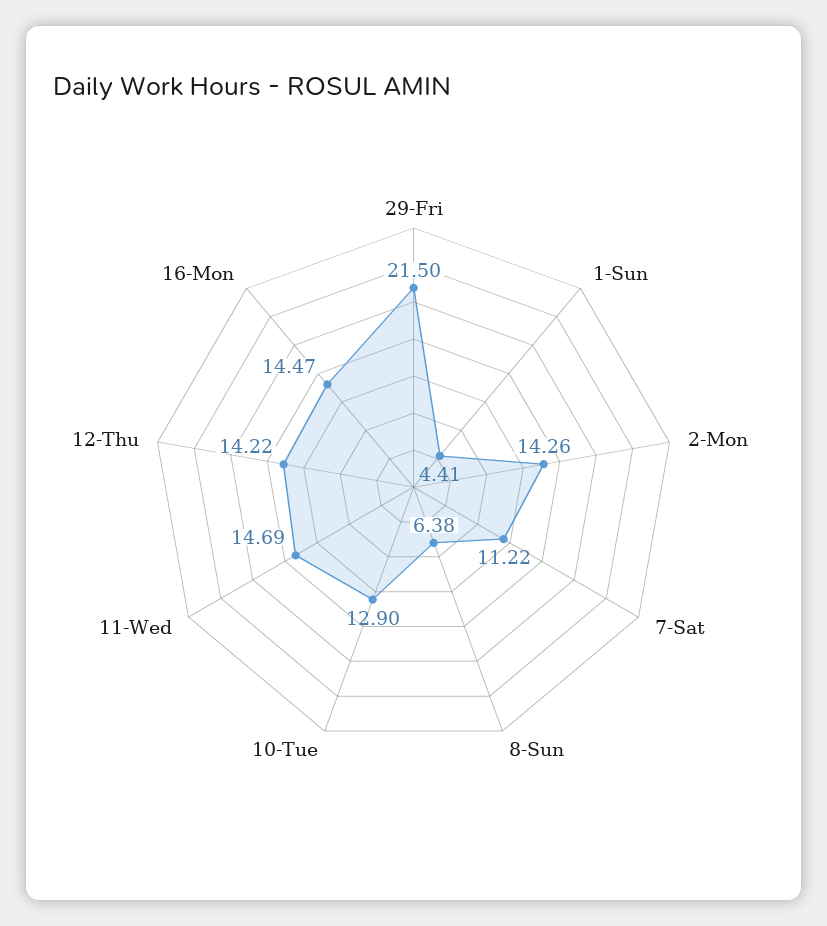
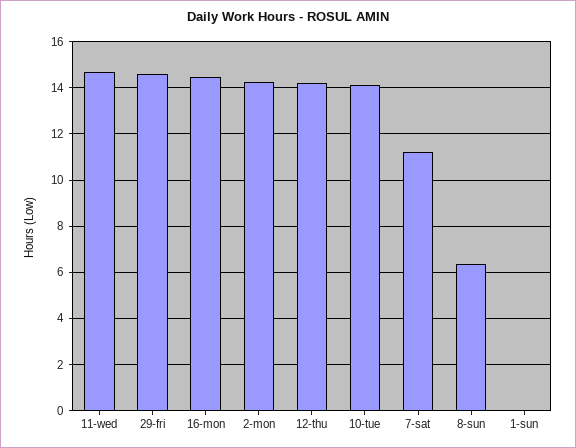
  {
-   "29-Fri": 21.5,
+   "29-Fri": 14.5,
-   "1-Sun": 4.41,
+   "1-Sun": 0,
    "2-Mon": 14.26,
    "7-Sat": 11.22,
    "8-Sun": 6.38,
-   "10-Tue": 12.9,
+   "10-Tue": 14,
    "11-Wed": 14.69,
    "12-Thu": 14.22,
    "16-Mon": 14.47
  }

